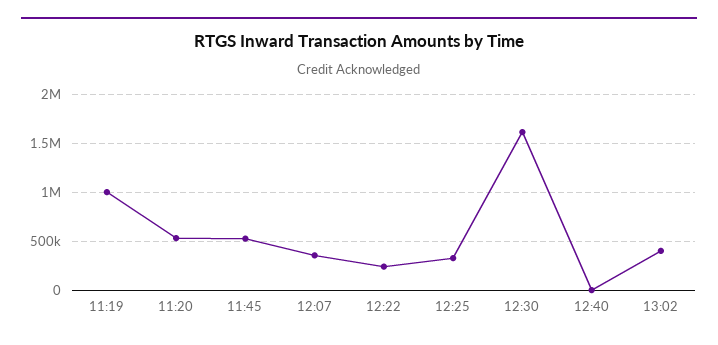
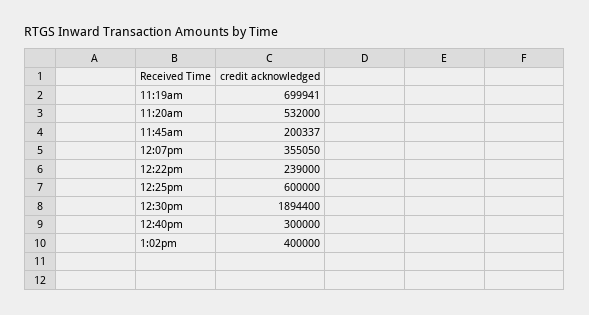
  {
-   "11:19": 1000000,
+   "11:19": 699941,
    "11:20": 532000,
-   "11:45": 500000,
+   "11:45": 200337,
    "12:07": 355050,
    "12:22": 239000,
-   "12:25": 300000,
+   "12:25": 600000,
-   "12:30": 1600000,
+   "12:30": 1894400,
-   "12:40": 0,
+   "12:40": 300000,
    "13:02": 400000
  }

